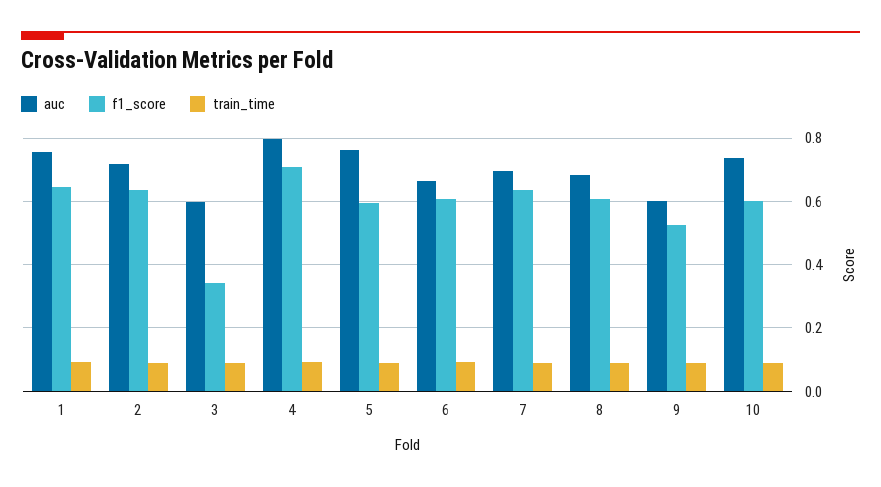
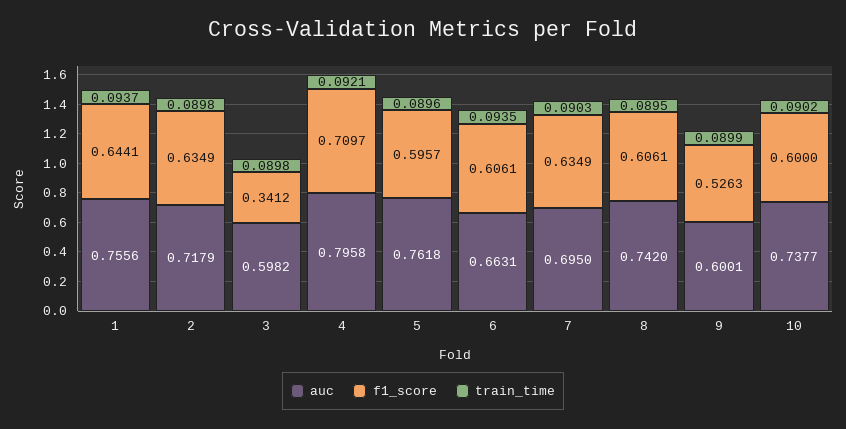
  {
    "auc": {
      "1": 0.7556,
      "2": 0.7179,
      "3": 0.5982,
      "4": 0.7958,
      "5": 0.7618,
      "6": 0.6631,
      "7": 0.695,
-     "8": 0.68,
+     "8": 0.742,
      "9": 0.6001,
      "10": 0.7377
    },
    "f1_score": {
      "1": 0.6441,
      "2": 0.6349,
      "3": 0.3412,
      "4": 0.7097,
      "5": 0.5957,
      "6": 0.6061,
      "7": 0.6349,
      "8": 0.6061,
      "9": 0.5263,
      "10": 0.6
    },
    "train_time": {
      "1": 0.0937,
      "2": 0.0898,
      "3": 0.0898,
      "4": 0.0921,
      "5": 0.0896,
      "6": 0.0935,
      "7": 0.0903,
      "8": 0.0895,
      "9": 0.0899,
      "10": 0.0902
    }
  }

